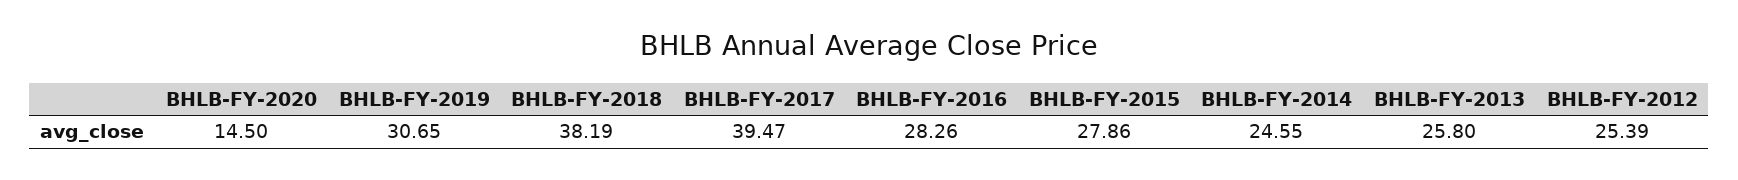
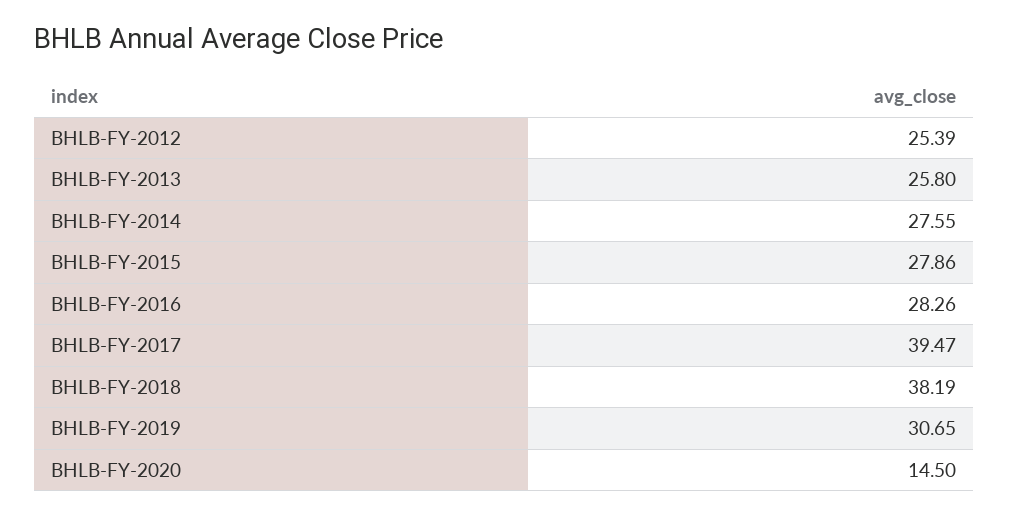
  {
    "BHLB-FY-2020": 14.5,
    "BHLB-FY-2019": 30.65,
    "BHLB-FY-2018": 38.19,
    "BHLB-FY-2017": 39.47,
    "BHLB-FY-2016": 28.26,
    "BHLB-FY-2015": 27.86,
-   "BHLB-FY-2014": 24.55,
+   "BHLB-FY-2014": 27.55,
    "BHLB-FY-2013": 25.8,
    "BHLB-FY-2012": 25.39
  }

